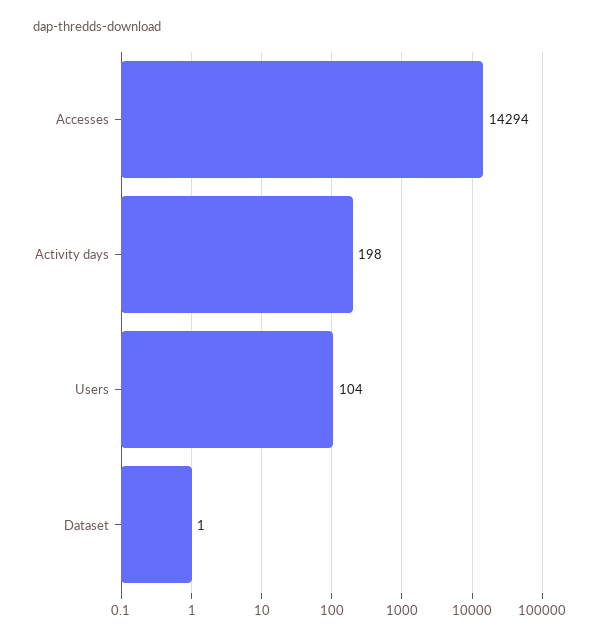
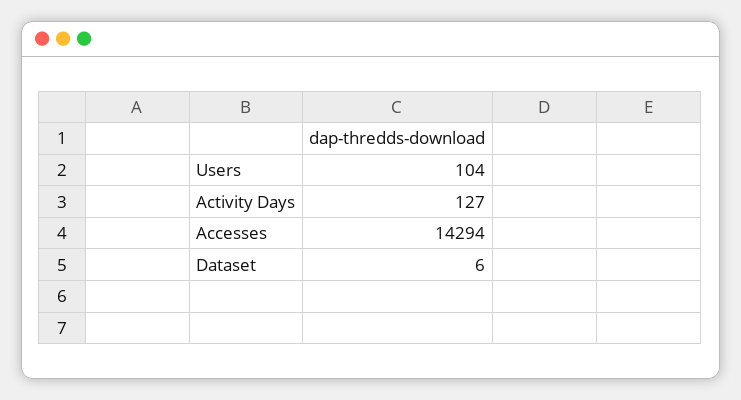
  {
    "Accesses": 14294,
-   "Activity days": 198,
+   "Activity days": 127,
    "Users": 104,
-   "Dataset": 1
+   "Dataset": 6
  }

